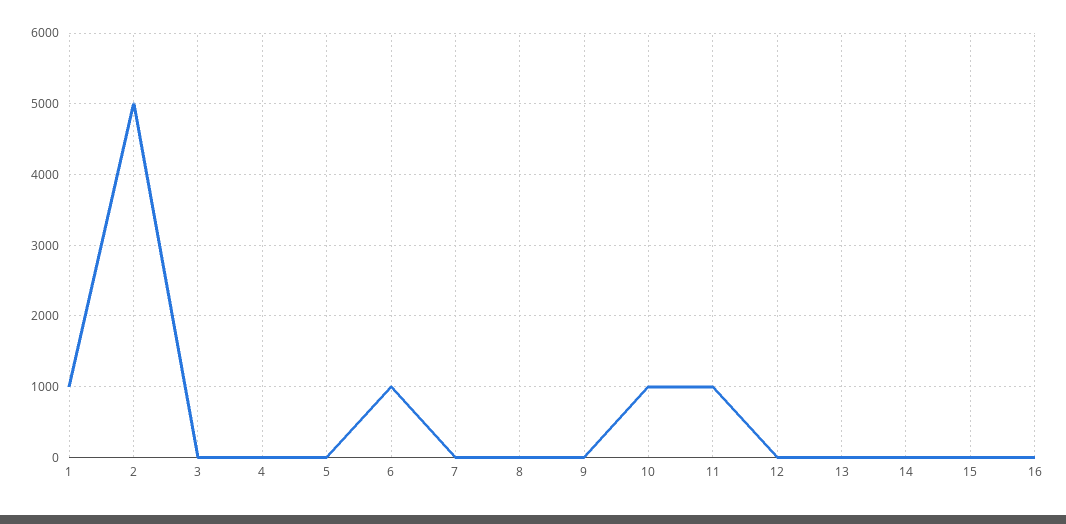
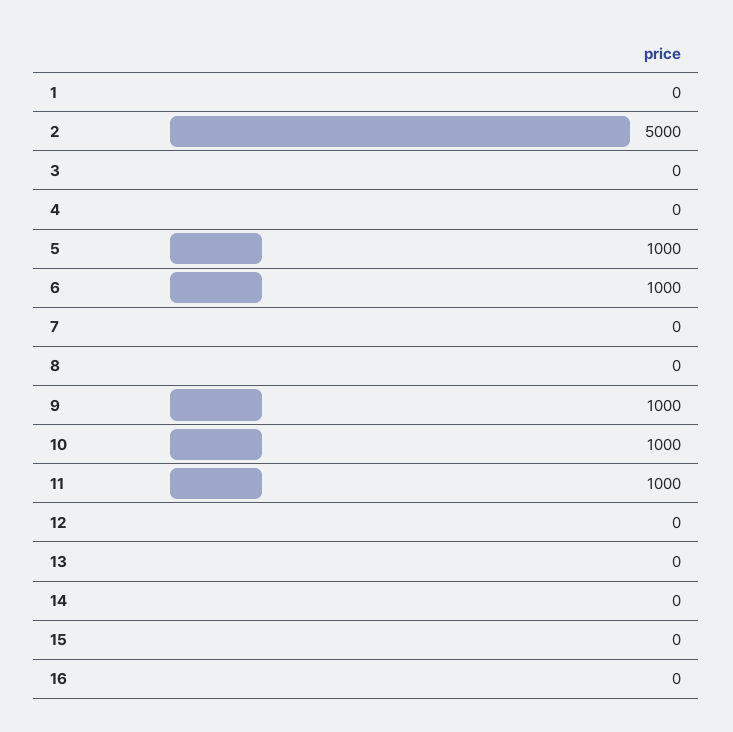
  {
-   "1": 1000,
+   "1": 0,
    "2": 5000,
    "3": 0,
    "4": 0,
-   "5": 0,
+   "5": 1000,
    "6": 1000,
    "7": 0,
    "8": 0,
-   "9": 0,
+   "9": 1000,
    "10": 1000,
    "11": 1000,
    "12": 0,
    "13": 0,
    "14": 0,
    "15": 0,
    "16": 0
  }

